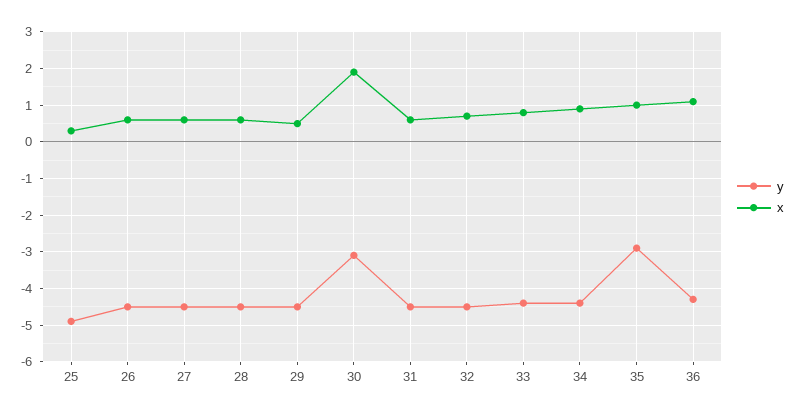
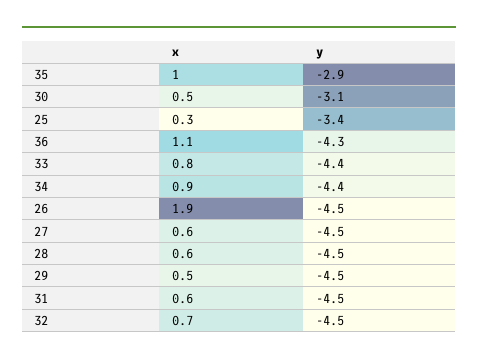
  {
    "y": {
-     "25": -5,
+     "25": -3.4,
      "26": -4.5,
      "27": -4.5,
      "28": -4.5,
      "29": -4.5,
      "30": -3.1,
      "31": -4.5,
      "32": -4.5,
      "33": -4.4,
      "34": -4.4,
      "35": -2.9,
      "36": -4.3
    },
    "x": {
      "25": 0.3,
-     "26": 0.5,
+     "26": 1.9,
      "27": 0.6,
      "28": 0.6,
      "29": 0.5,
-     "30": 2,
+     "30": 0.5,
      "31": 0.6,
      "32": 0.7,
      "33": 0.8,
      "34": 0.9,
      "35": 1,
      "36": 1.1
    }
  }

